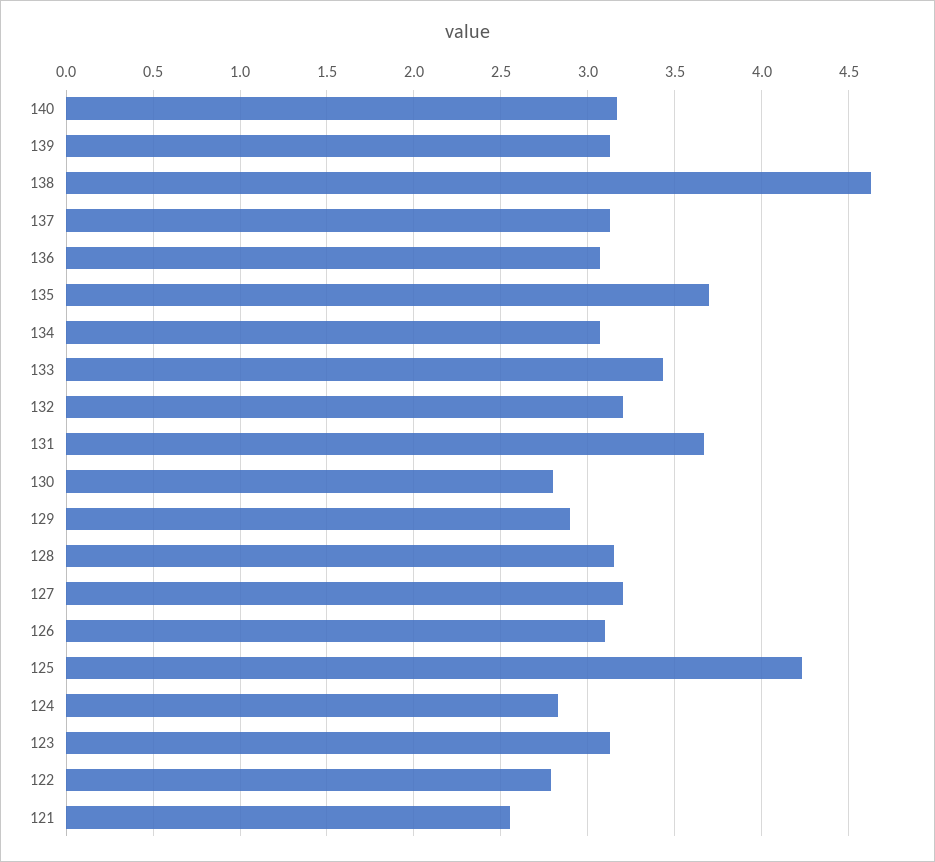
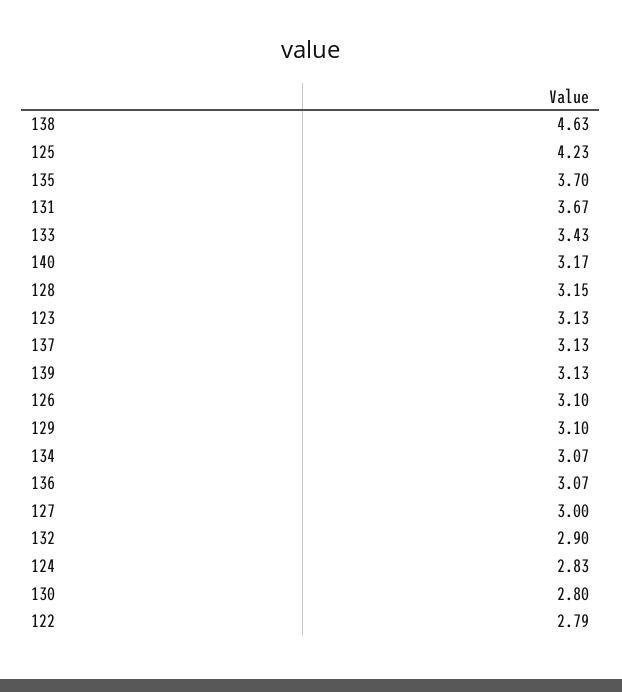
  {
    "140": 3.17,
    "139": 3.13,
    "138": 4.63,
    "137": 3.13,
    "136": 3.07,
    "135": 3.7,
    "134": 3.07,
    "133": 3.43,
-   "132": 3.2,
+   "132": 2.9,
    "131": 3.67,
    "130": 2.8,
-   "129": 2.9,
+   "129": 3.1,
    "128": 3.15,
-   "127": 3.2,
+   "127": 3,
    "126": 3.1,
    "125": 4.23,
    "124": 2.83,
    "123": 3.13,
-   "122": 2.79,
+   "122": 2.79
-   "121": 2.55
  }

